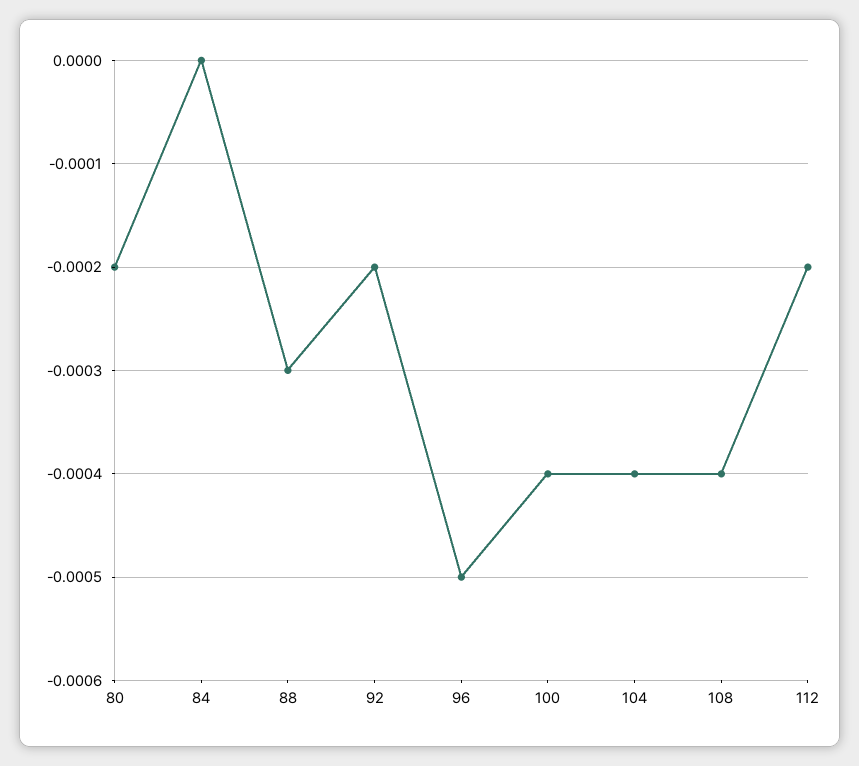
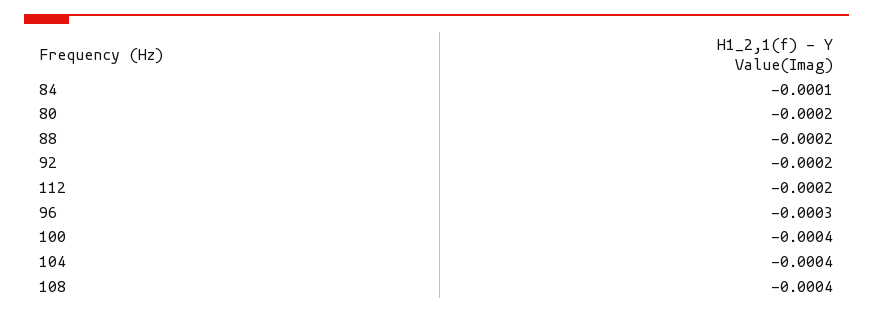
  {
    "80": -0.0002,
-   "84": 0,
+   "84": -0.0001,
-   "88": -0.0003,
+   "88": -0.0002,
    "92": -0.0002,
-   "96": -0.0005,
+   "96": -0.0003,
    "100": -0.0004,
    "104": -0.0004,
    "108": -0.0004,
    "112": -0.0002
  }

